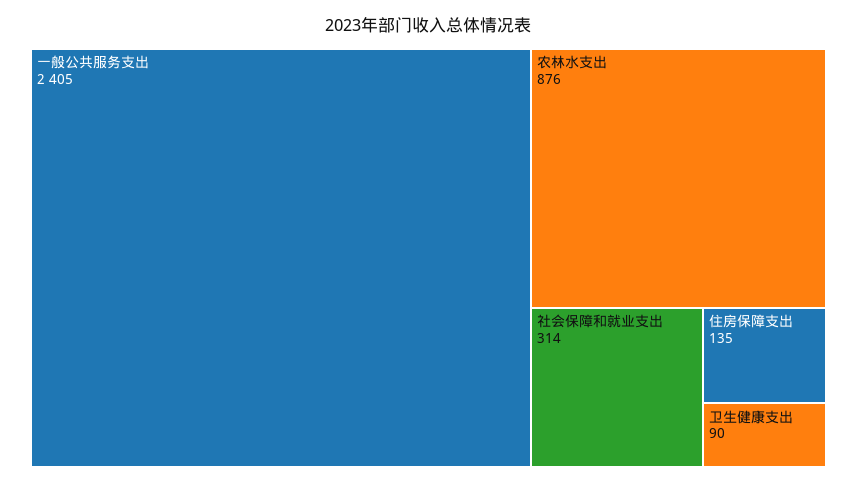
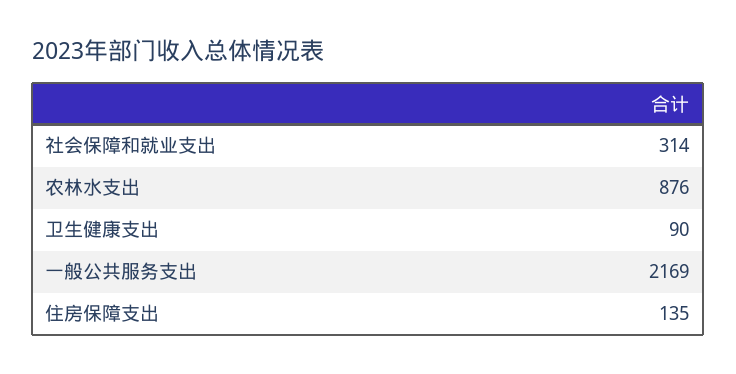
  {
-   "一般公共服务支出": 2405,
+   "一般公共服务支出": 2169,
    "农林水支出": 876,
    "社会保障和就业支出": 314,
    "住房保障支出": 135,
    "卫生健康支出": 90
  }

